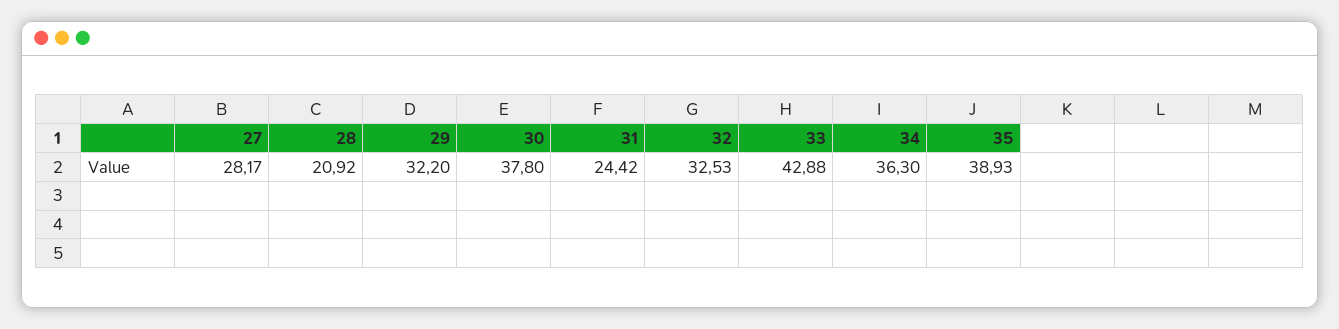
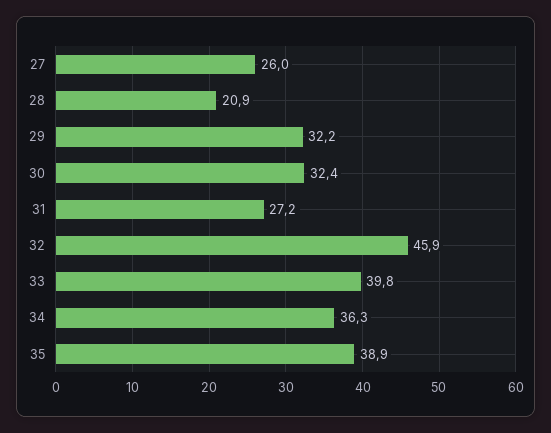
  {
-   "27": 28.17,
+   "27": 26,
    "28": 20.92,
    "29": 32.2,
-   "30": 37.8,
+   "30": 32.4,
-   "31": 24.42,
+   "31": 27.2,
-   "32": 32.53,
+   "32": 45.9,
-   "33": 42.88,
+   "33": 39.8,
    "34": 36.3,
    "35": 38.93
  }

